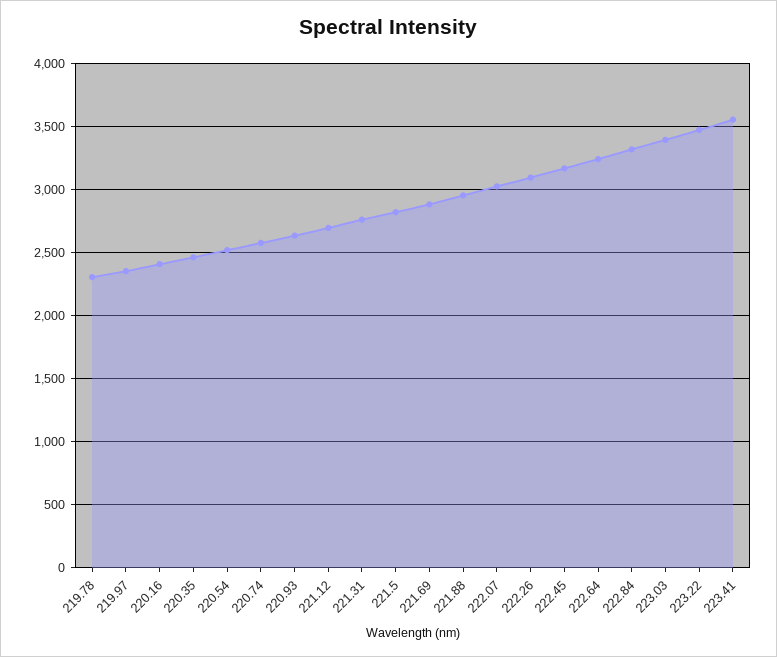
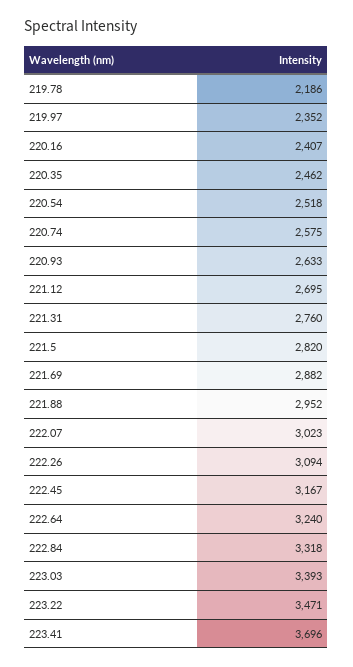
  {
-   "219.78": 2300,
+   "219.78": 2186,
    "219.97": 2352,
    "220.16": 2407,
    "220.35": 2462,
    "220.54": 2518,
    "220.74": 2575,
    "220.93": 2633,
    "221.12": 2695,
    "221.31": 2760,
    "221.5": 2820,
    "221.69": 2882,
    "221.88": 2952,
    "222.07": 3023,
    "222.26": 3094,
    "222.45": 3167,
    "222.64": 3240,
    "222.84": 3318,
    "223.03": 3393,
    "223.22": 3471,
-   "223.41": 3550
+   "223.41": 3696
  }

